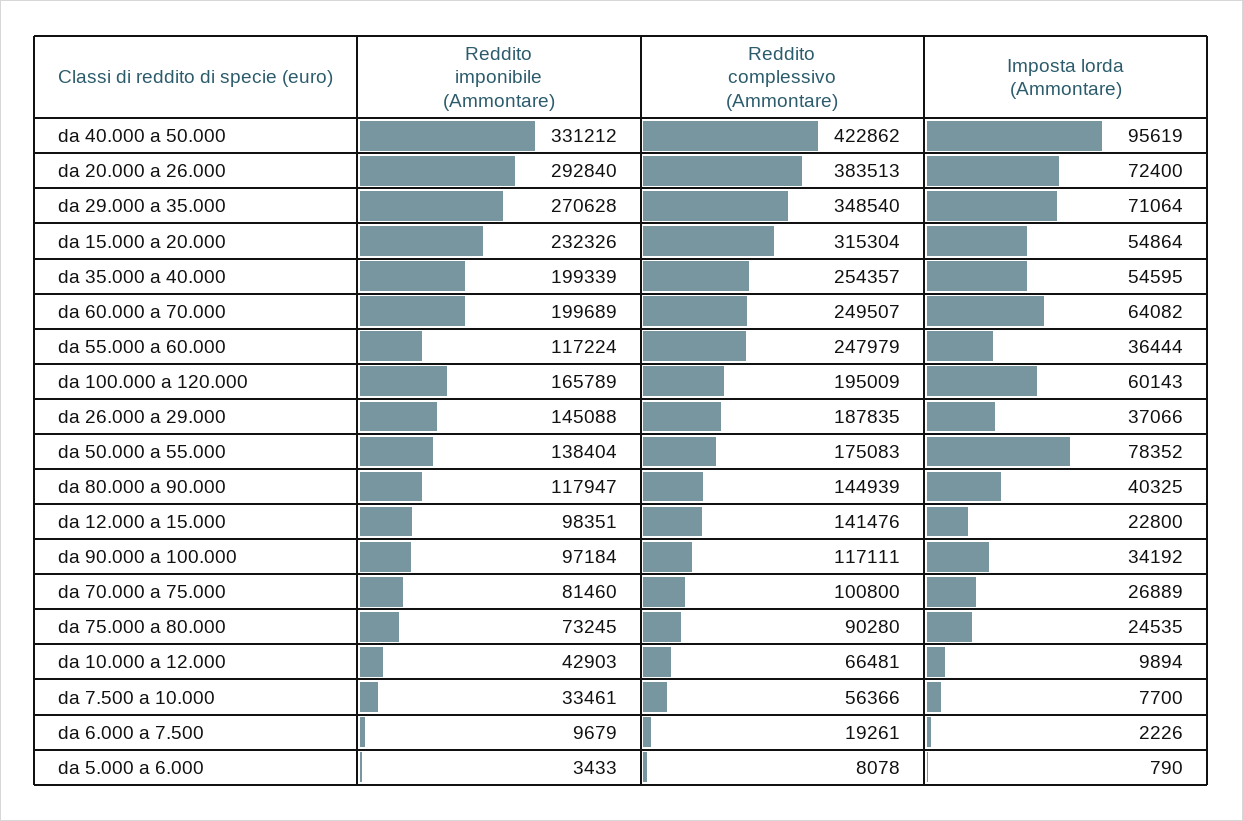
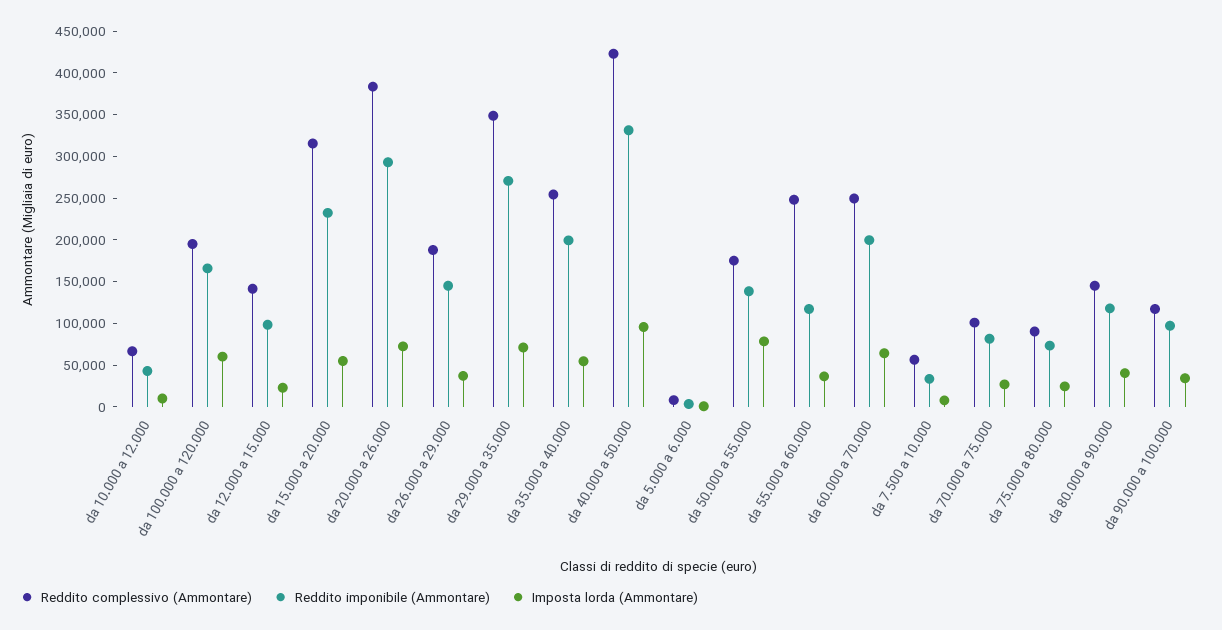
  {
    "Reddito imponibile (Ammontare)": {
      "da 40.000 a 50.000": 331212,
      "da 20.000 a 26.000": 292840,
      "da 29.000 a 35.000": 270628,
      "da 15.000 a 20.000": 232326,
      "da 35.000 a 40.000": 199339,
      "da 60.000 a 70.000": 199689,
      "da 55.000 a 60.000": 117224,
      "da 100.000 a 120.000": 165789,
      "da 26.000 a 29.000": 145088,
      "da 50.000 a 55.000": 138404,
      "da 80.000 a 90.000": 117947,
      "da 12.000 a 15.000": 98351,
      "da 90.000 a 100.000": 97184,
      "da 70.000 a 75.000": 81460,
      "da 75.000 a 80.000": 73245,
      "da 10.000 a 12.000": 42903,
      "da 7.500 a 10.000": 33461,
-     "da 6.000 a 7.500": 9679,
      "da 5.000 a 6.000": 3433
    },
    "Reddito complessivo (Ammontare)": {
      "da 40.000 a 50.000": 422862,
      "da 20.000 a 26.000": 383513,
      "da 29.000 a 35.000": 348540,
      "da 15.000 a 20.000": 315304,
      "da 35.000 a 40.000": 254357,
      "da 60.000 a 70.000": 249507,
      "da 55.000 a 60.000": 247979,
      "da 100.000 a 120.000": 195009,
      "da 26.000 a 29.000": 187835,
      "da 50.000 a 55.000": 175083,
      "da 80.000 a 90.000": 144939,
      "da 12.000 a 15.000": 141476,
      "da 90.000 a 100.000": 117111,
      "da 70.000 a 75.000": 100800,
      "da 75.000 a 80.000": 90280,
      "da 10.000 a 12.000": 66481,
      "da 7.500 a 10.000": 56366,
-     "da 6.000 a 7.500": 19261,
      "da 5.000 a 6.000": 8078
    },
    "Imposta lorda (Ammontare)": {
      "da 40.000 a 50.000": 95619,
      "da 20.000 a 26.000": 72400,
      "da 29.000 a 35.000": 71064,
      "da 15.000 a 20.000": 54864,
      "da 35.000 a 40.000": 54595,
      "da 60.000 a 70.000": 64082,
      "da 55.000 a 60.000": 36444,
      "da 100.000 a 120.000": 60143,
      "da 26.000 a 29.000": 37066,
      "da 50.000 a 55.000": 78352,
      "da 80.000 a 90.000": 40325,
      "da 12.000 a 15.000": 22800,
      "da 90.000 a 100.000": 34192,
      "da 70.000 a 75.000": 26889,
      "da 75.000 a 80.000": 24535,
      "da 10.000 a 12.000": 9894,
      "da 7.500 a 10.000": 7700,
-     "da 6.000 a 7.500": 2226,
      "da 5.000 a 6.000": 790
    }
  }

